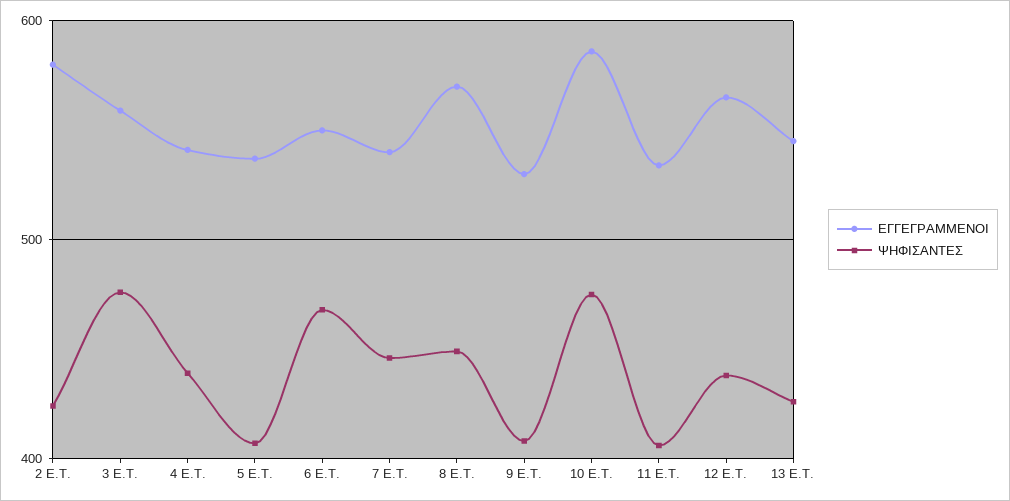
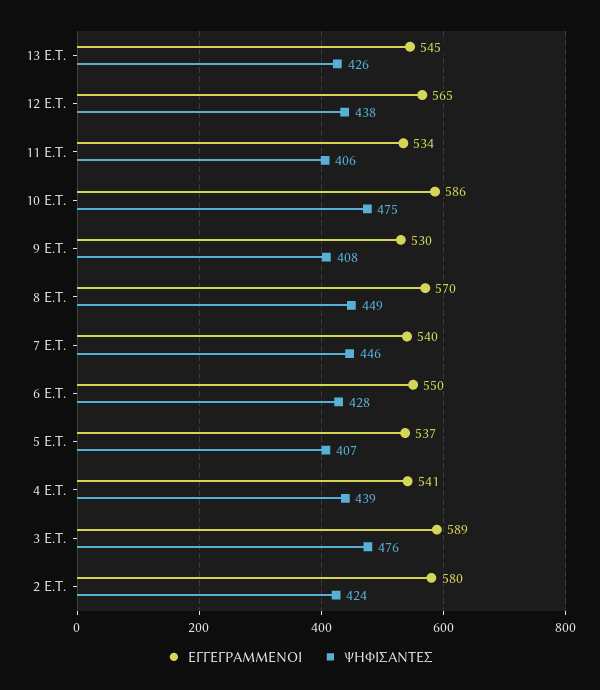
  {
    "ΕΓΓΕΓΡΑΜΜΕΝΟΙ": {
      "2 Ε.Τ.": 580,
-     "3 Ε.Τ.": 560,
+     "3 Ε.Τ.": 589,
      "4 Ε.Τ.": 541,
      "5 Ε.Τ.": 537,
      "6 Ε.Τ.": 550,
      "7 Ε.Τ.": 540,
      "8 Ε.Τ.": 570,
      "9 Ε.Τ.": 530,
      "10 Ε.Τ.": 586,
      "11 Ε.Τ.": 534,
      "12 Ε.Τ.": 565,
      "13 Ε.Τ.": 545
    },
    "ΨΗΦΙΣΑΝΤΕΣ": {
      "2 Ε.Τ.": 424,
      "3 Ε.Τ.": 476,
      "4 Ε.Τ.": 439,
      "5 Ε.Τ.": 407,
-     "6 Ε.Τ.": 470,
+     "6 Ε.Τ.": 428,
      "7 Ε.Τ.": 446,
      "8 Ε.Τ.": 449,
      "9 Ε.Τ.": 408,
      "10 Ε.Τ.": 475,
      "11 Ε.Τ.": 406,
      "12 Ε.Τ.": 438,
      "13 Ε.Τ.": 426
    }
  }

